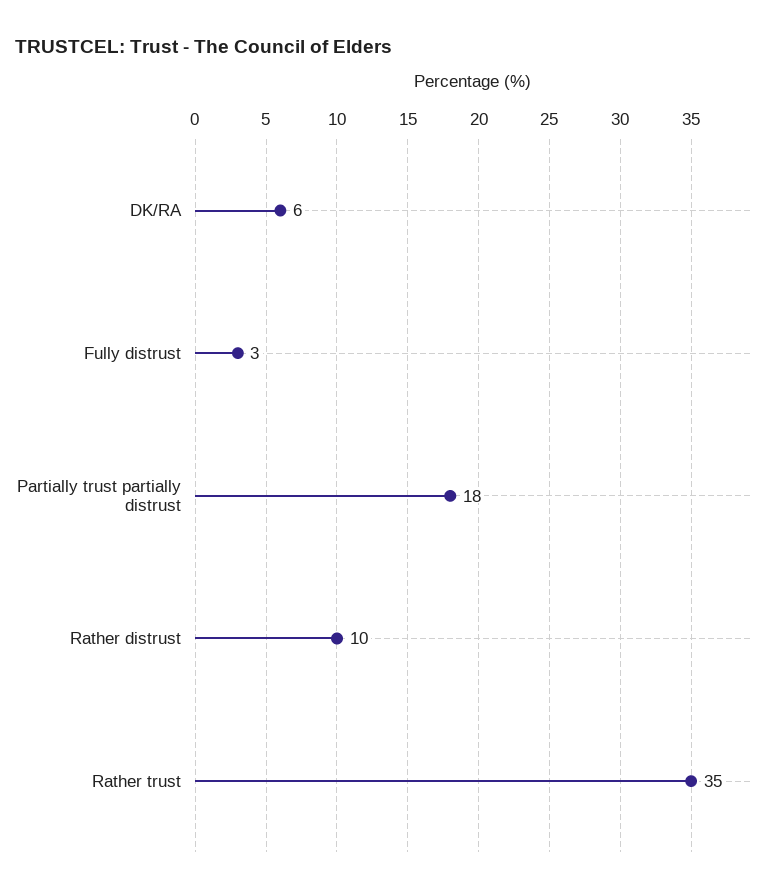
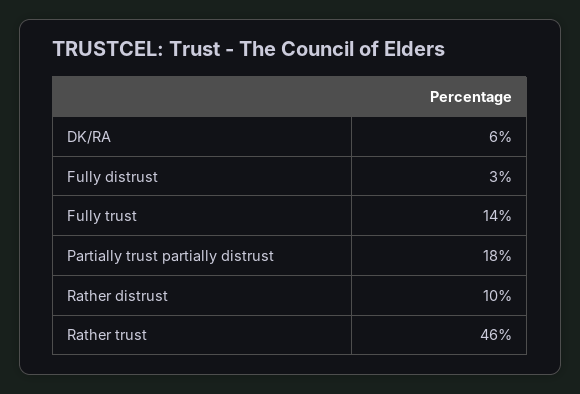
  {
    "DK/RA": 6,
    "Fully distrust": 3,
    "Partially trust partially distrust": 18,
    "Rather distrust": 10,
-   "Rather trust": 35
+   "Rather trust": 46,
+   "Fully trust": 14
  }

